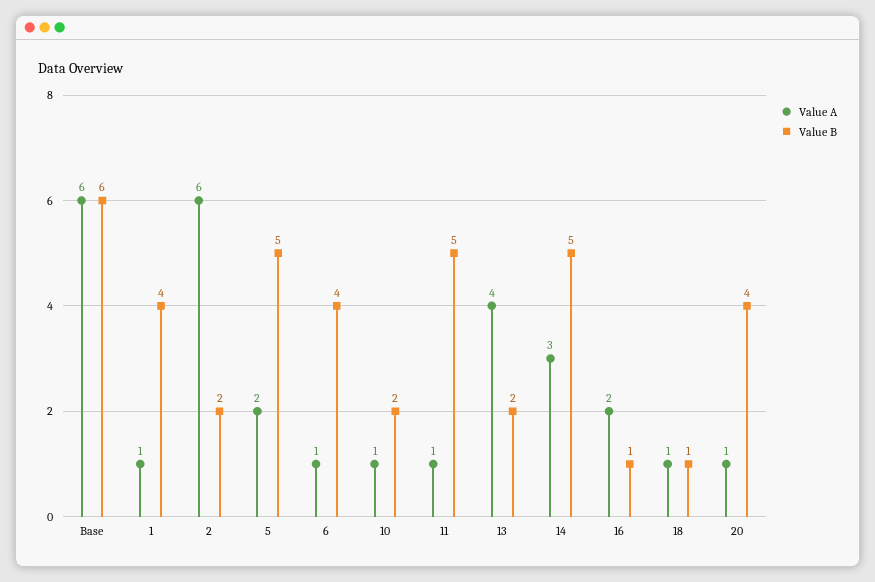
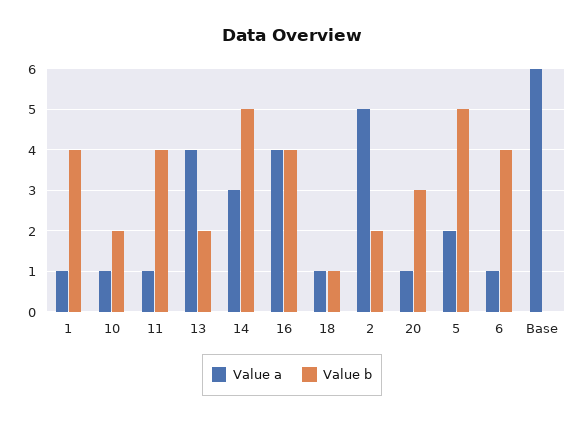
  {
    "Value A": {
      "Base": 6,
      "1": 1,
-     "2": 6,
+     "2": 5,
      "5": 2,
      "6": 1,
      "10": 1,
      "11": 1,
      "13": 4,
      "14": 3,
-     "16": 2,
+     "16": 4,
      "18": 1,
      "20": 1
    },
    "Value B": {
-     "Base": 6,
+     "Base": 0,
      "1": 4,
      "2": 2,
      "5": 5,
      "6": 4,
      "10": 2,
-     "11": 5,
+     "11": 4,
      "13": 2,
      "14": 5,
-     "16": 1,
+     "16": 4,
      "18": 1,
-     "20": 4
+     "20": 3
    }
  }

